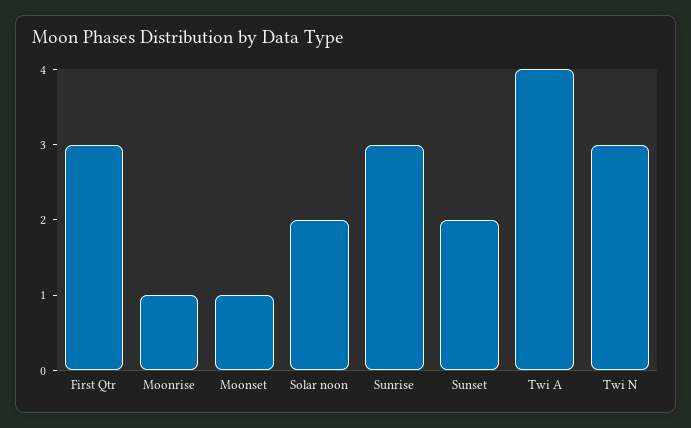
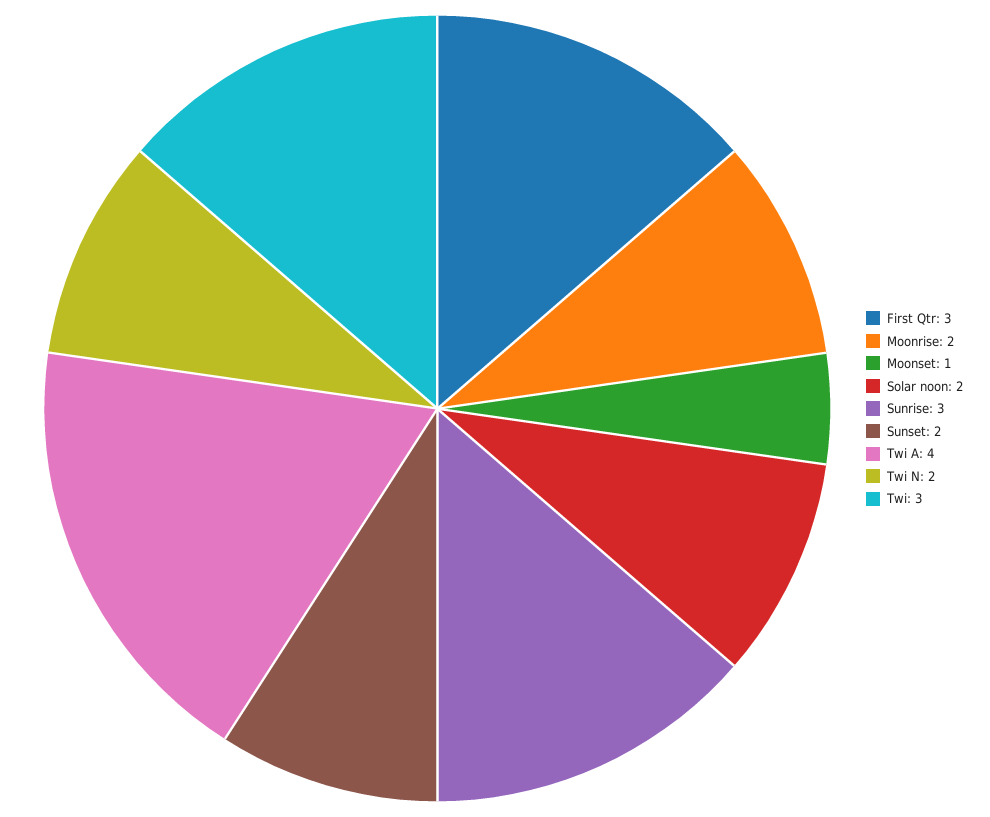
  {
    "First Qtr": 3,
-   "Moonrise": 1,
+   "Moonrise": 2,
    "Moonset": 1,
    "Solar noon": 2,
    "Sunrise": 3,
    "Sunset": 2,
    "Twi A": 4,
-   "Twi N": 3
+   "Twi N": 2,
+   "Twi": 3
  }

